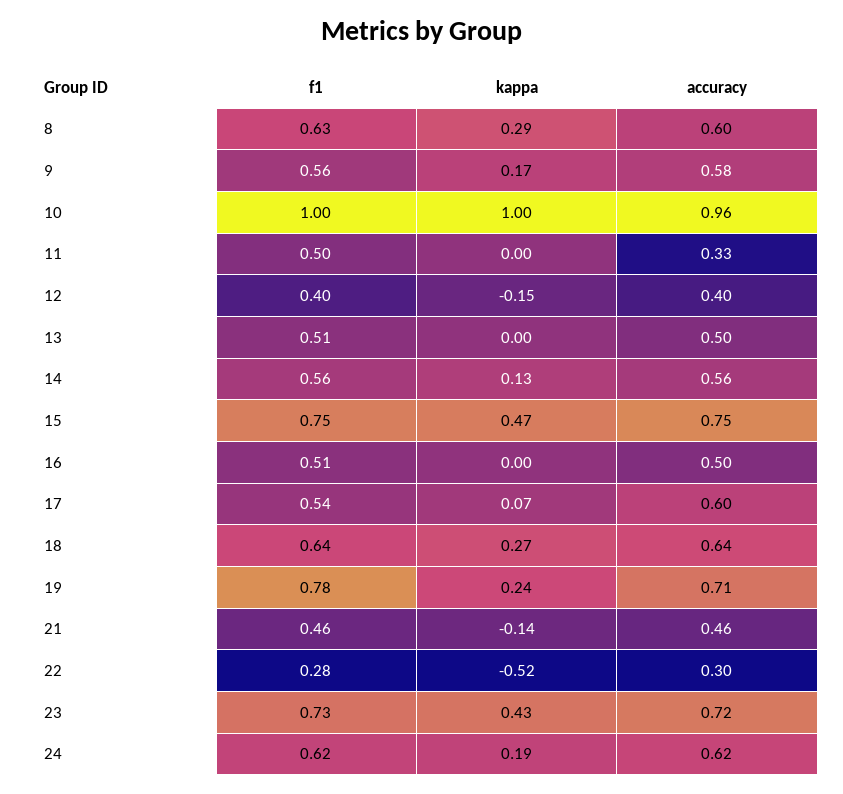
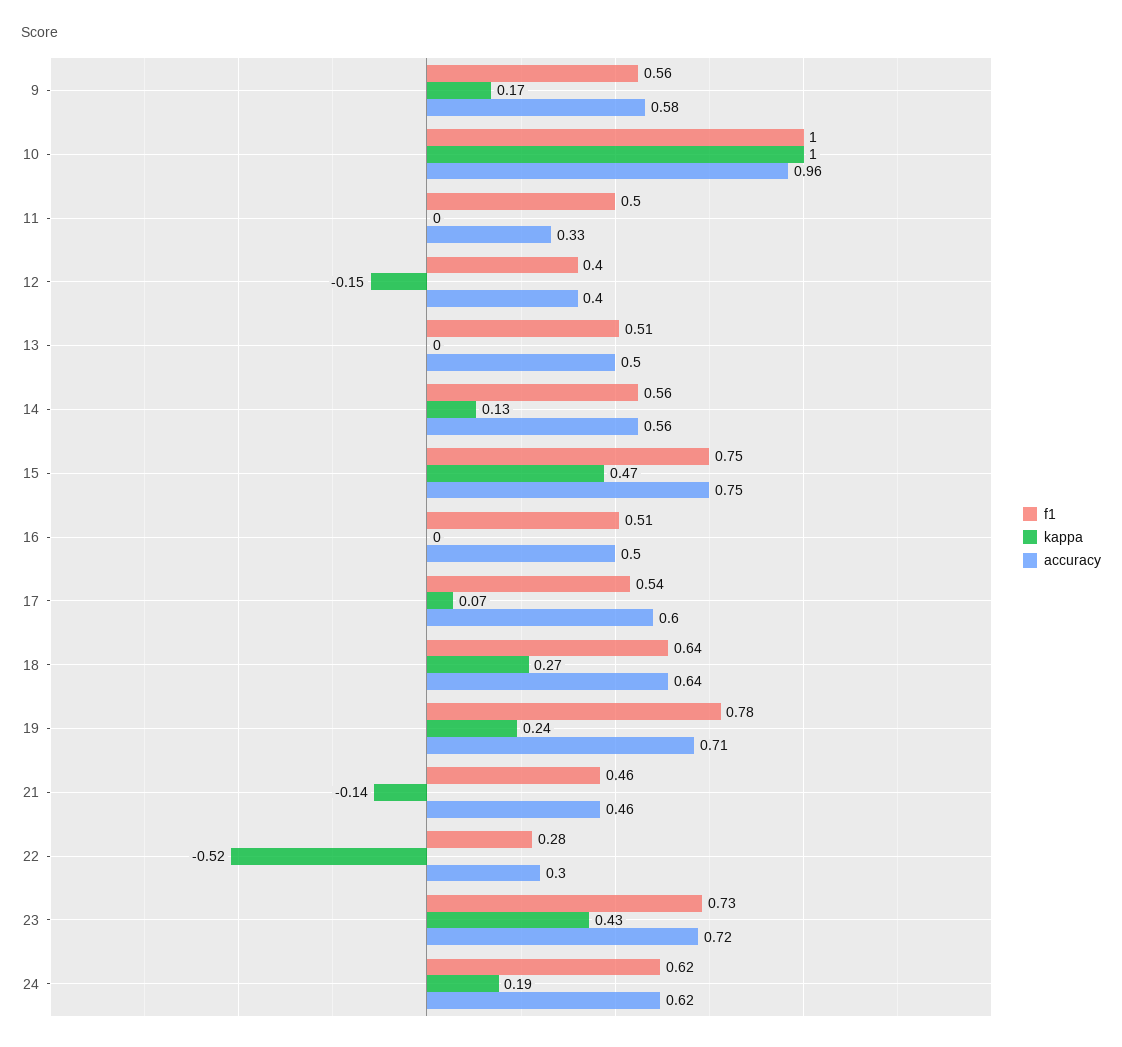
  {
    "f1": {
-     "8": 0.63,
      "9": 0.56,
      "10": 1,
      "11": 0.5,
      "12": 0.4,
      "13": 0.51,
      "14": 0.56,
      "15": 0.75,
      "16": 0.51,
      "17": 0.54,
      "18": 0.64,
      "19": 0.78,
      "21": 0.46,
      "22": 0.28,
      "23": 0.73,
      "24": 0.62
    },
    "kappa": {
-     "8": 0.29,
      "9": 0.17,
      "10": 1,
      "11": 0,
      "12": -0.15,
      "13": 0,
      "14": 0.13,
      "15": 0.47,
      "16": 0,
      "17": 0.07,
      "18": 0.27,
      "19": 0.24,
      "21": -0.14,
      "22": -0.52,
      "23": 0.43,
      "24": 0.19
    },
    "accuracy": {
-     "8": 0.6,
      "9": 0.58,
      "10": 0.96,
      "11": 0.33,
      "12": 0.4,
      "13": 0.5,
      "14": 0.56,
      "15": 0.75,
      "16": 0.5,
      "17": 0.6,
      "18": 0.64,
      "19": 0.71,
      "21": 0.46,
      "22": 0.3,
      "23": 0.72,
      "24": 0.62
    }
  }

